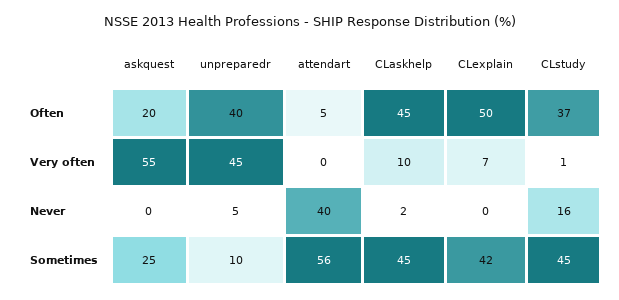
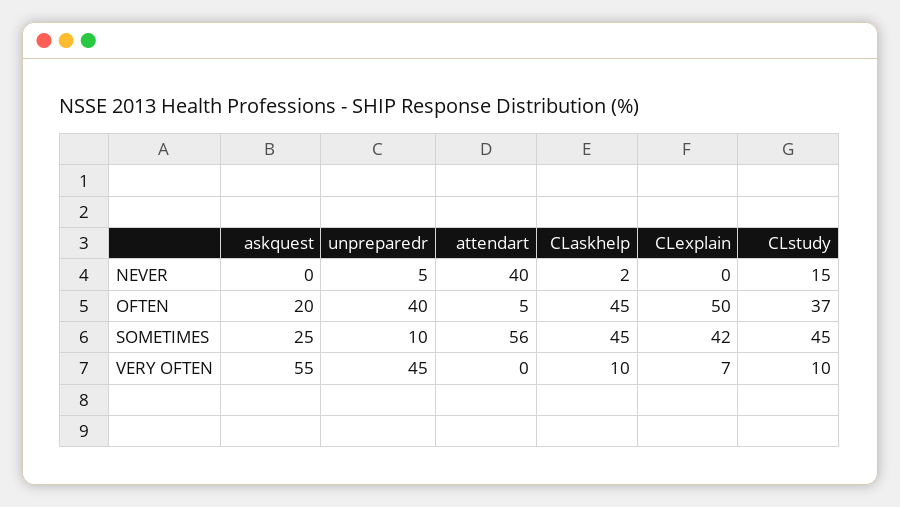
  {
    "askquest": {
      "Often": 20,
      "Very often": 55,
      "Never": 0,
      "Sometimes": 25
    },
    "unpreparedr": {
      "Often": 40,
      "Very often": 45,
      "Never": 5,
      "Sometimes": 10
    },
    "attendart": {
      "Often": 5,
      "Very often": 0,
      "Never": 40,
      "Sometimes": 56
    },
    "CLaskhelp": {
      "Often": 45,
      "Very often": 10,
      "Never": 2,
      "Sometimes": 45
    },
    "CLexplain": {
      "Often": 50,
      "Very often": 7,
      "Never": 0,
      "Sometimes": 42
    },
    "CLstudy": {
      "Often": 37,
-     "Very often": 1,
+     "Very often": 10,
-     "Never": 16,
+     "Never": 15,
      "Sometimes": 45
    }
  }

